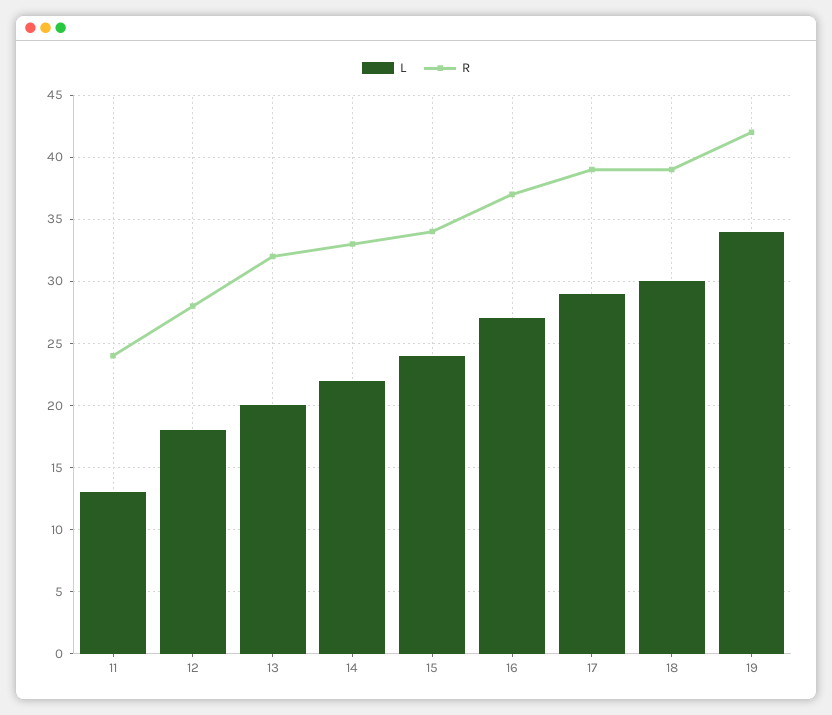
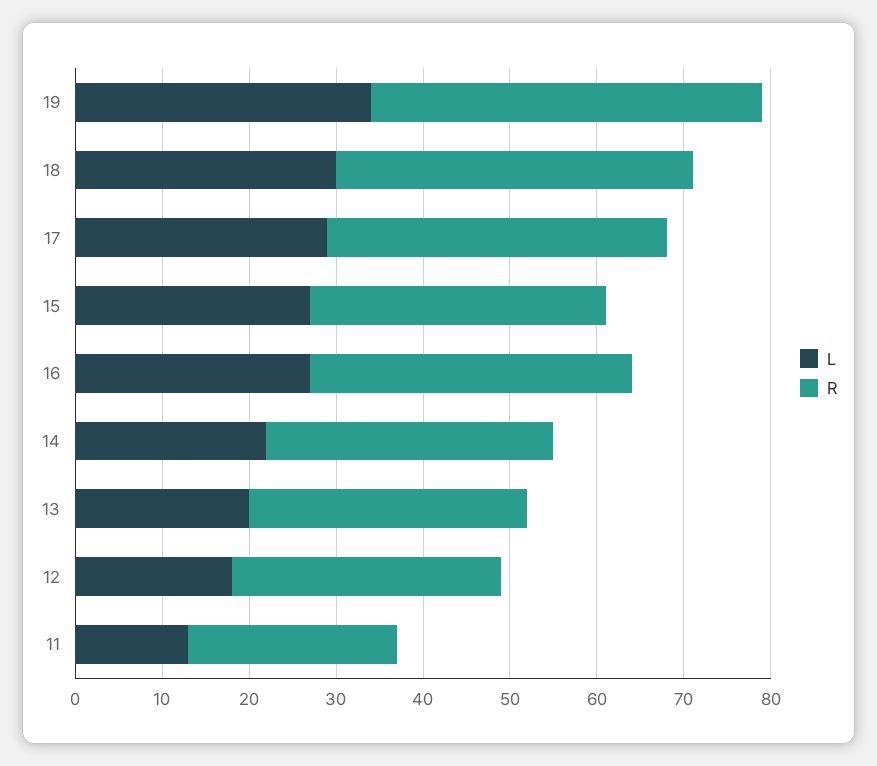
  {
    "L": {
      "11": 13,
      "12": 18,
      "13": 20,
      "14": 22,
-     "15": 24,
+     "15": 27,
      "16": 27,
      "17": 29,
      "18": 30,
      "19": 34
    },
    "R": {
      "11": 24,
-     "12": 28,
+     "12": 31,
      "13": 32,
      "14": 33,
      "15": 34,
      "16": 37,
      "17": 39,
-     "18": 39,
+     "18": 41,
-     "19": 42
+     "19": 45
    }
  }

